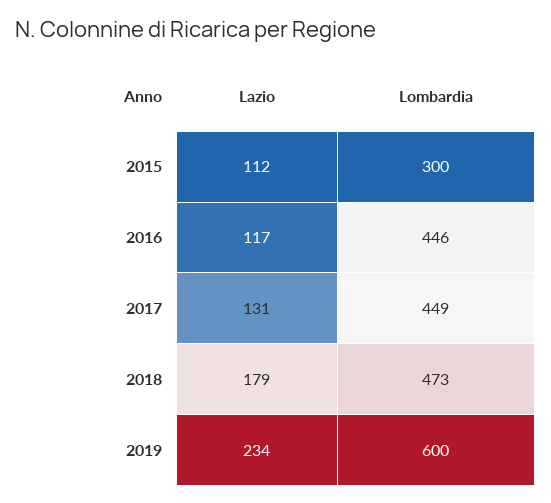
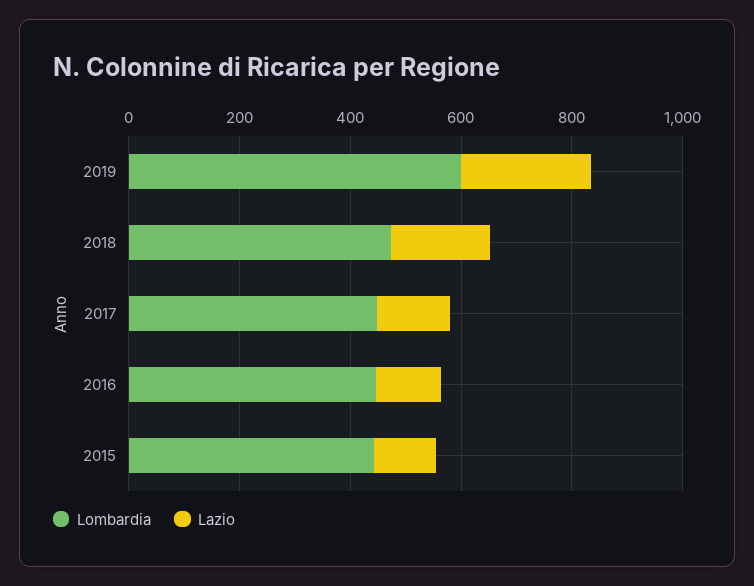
  {
    "Lazio": {
      "2015": 112,
      "2016": 117,
      "2017": 131,
      "2018": 179,
      "2019": 234
    },
    "Lombardia": {
-     "2015": 300,
+     "2015": 450,
      "2016": 446,
      "2017": 449,
      "2018": 473,
      "2019": 600
    }
  }

